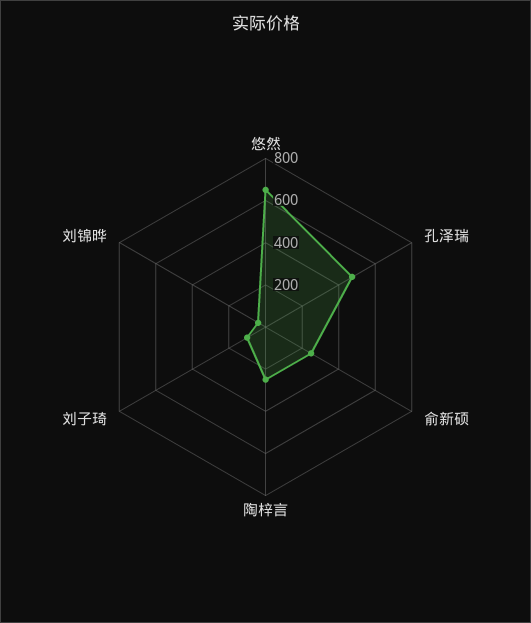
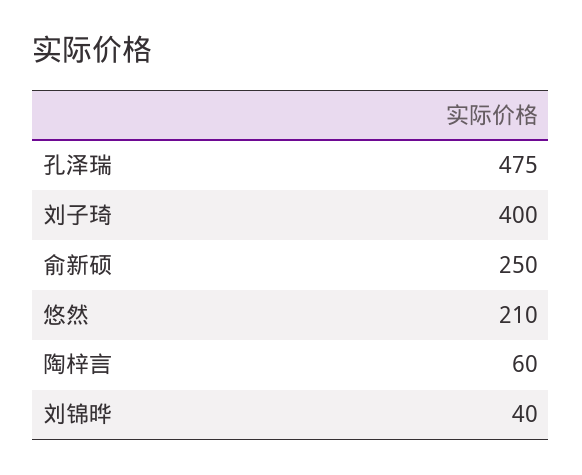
  {
-   "悠然": 650,
+   "悠然": 210,
    "孔泽瑞": 475,
    "俞新硕": 250,
-   "陶梓言": 250,
+   "陶梓言": 60,
-   "刘子琦": 100,
+   "刘子琦": 400,
    "刘锦晔": 40
  }

